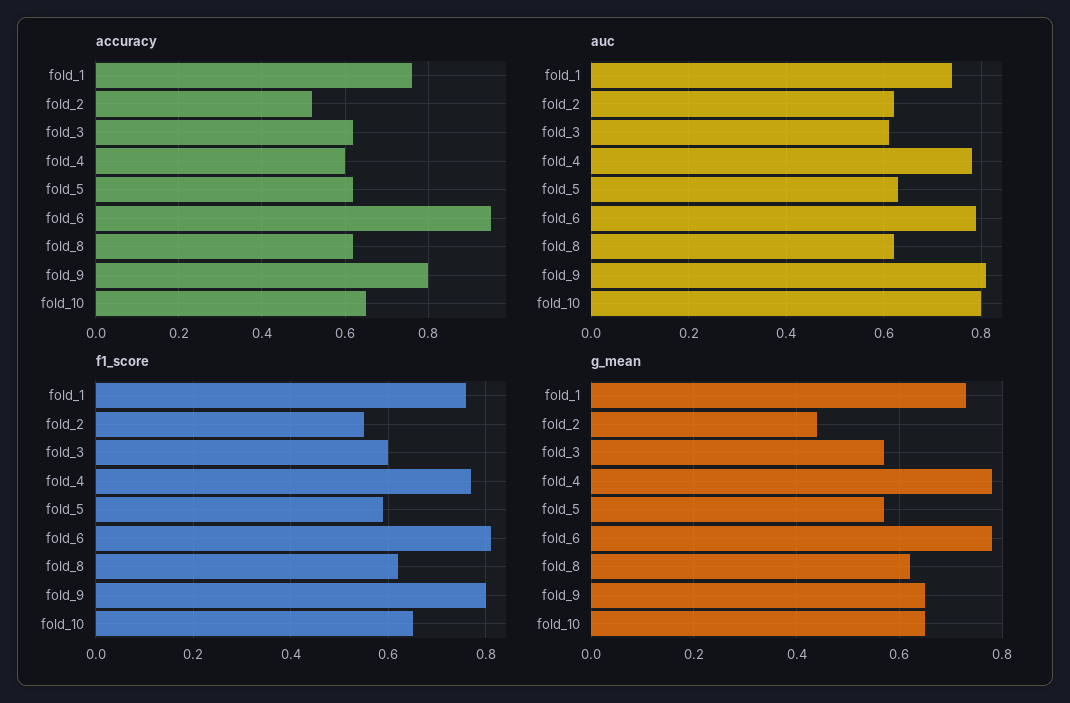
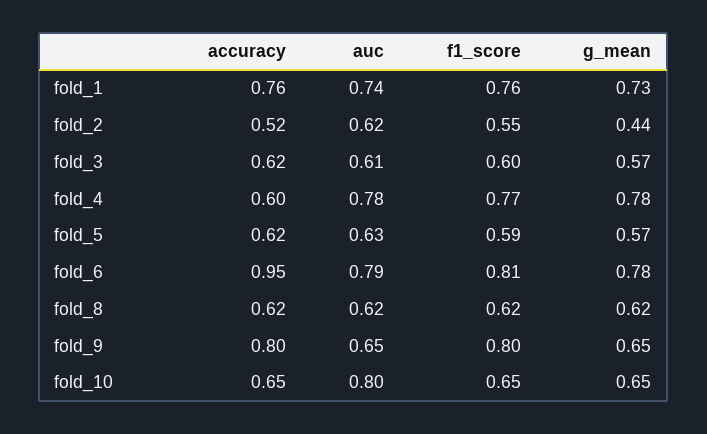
  {
    "accuracy": {
      "fold_1": 0.76,
      "fold_2": 0.52,
      "fold_3": 0.62,
      "fold_4": 0.6,
      "fold_5": 0.62,
      "fold_6": 0.95,
      "fold_8": 0.62,
      "fold_9": 0.8,
      "fold_10": 0.65
    },
    "auc": {
      "fold_1": 0.74,
      "fold_2": 0.62,
      "fold_3": 0.61,
      "fold_4": 0.78,
      "fold_5": 0.63,
      "fold_6": 0.79,
      "fold_8": 0.62,
-     "fold_9": 0.8,
+     "fold_9": 0.65,
      "fold_10": 0.8
    },
    "f1_score": {
      "fold_1": 0.76,
      "fold_2": 0.55,
      "fold_3": 0.6,
      "fold_4": 0.77,
      "fold_5": 0.59,
      "fold_6": 0.81,
      "fold_8": 0.62,
      "fold_9": 0.8,
      "fold_10": 0.65
    },
    "g_mean": {
      "fold_1": 0.73,
      "fold_2": 0.44,
      "fold_3": 0.57,
      "fold_4": 0.78,
      "fold_5": 0.57,
      "fold_6": 0.78,
      "fold_8": 0.62,
      "fold_9": 0.65,
      "fold_10": 0.65
    }
  }

